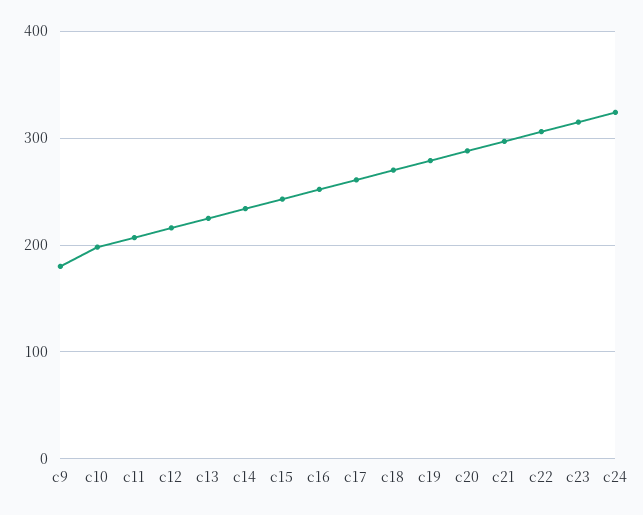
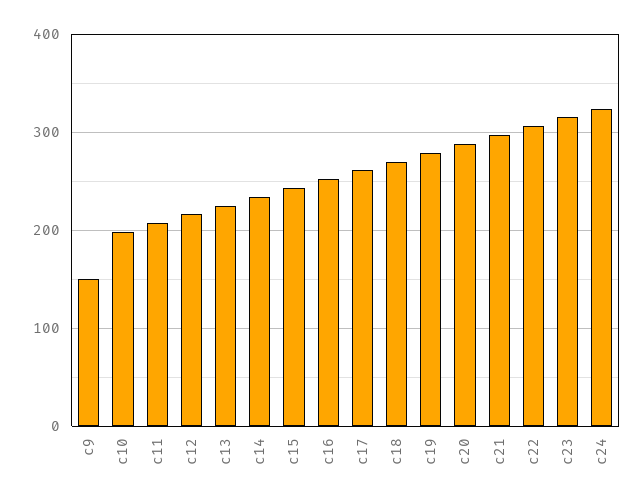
  {
-   "c9": 180,
+   "c9": 150,
    "c10": 200,
    "c11": 210,
    "c12": 220,
    "c13": 230,
    "c14": 230,
    "c15": 240,
    "c16": 250,
    "c17": 260,
    "c18": 270,
    "c19": 280,
    "c20": 290,
    "c21": 300,
    "c22": 310,
    "c23": 320,
    "c24": 320
  }

